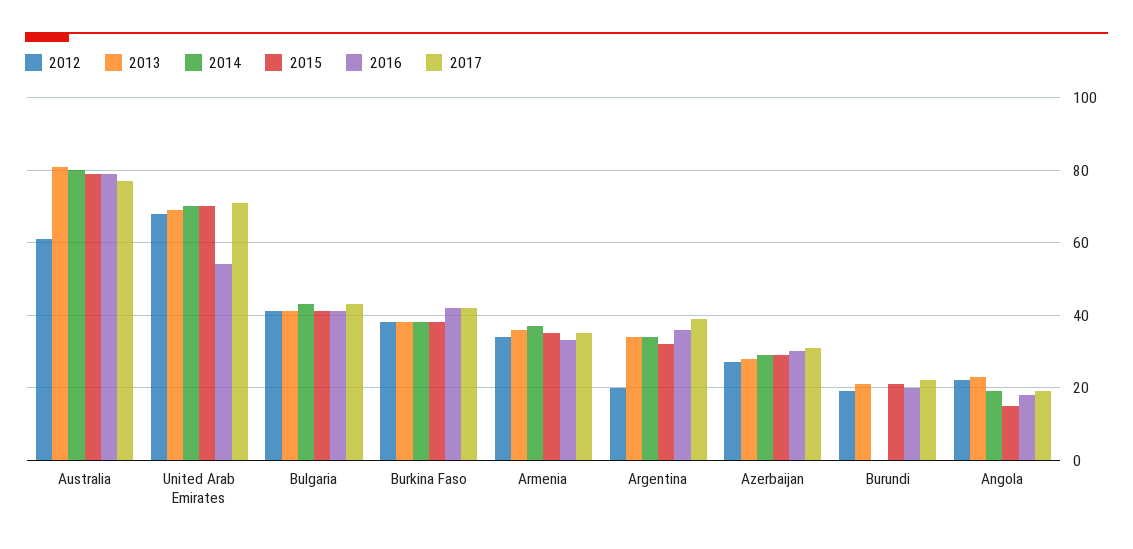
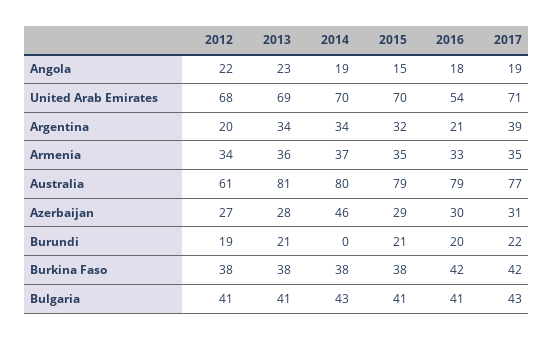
  {
    "2012": {
      "Australia": 61,
      "United Arab Emirates": 68,
      "Bulgaria": 41,
      "Burkina Faso": 38,
      "Armenia": 34,
      "Argentina": 20,
      "Azerbaijan": 27,
      "Burundi": 19,
      "Angola": 22
    },
    "2013": {
      "Australia": 81,
      "United Arab Emirates": 69,
      "Bulgaria": 41,
      "Burkina Faso": 38,
      "Armenia": 36,
      "Argentina": 34,
      "Azerbaijan": 28,
      "Burundi": 21,
      "Angola": 23
    },
    "2014": {
      "Australia": 80,
      "United Arab Emirates": 70,
      "Bulgaria": 43,
      "Burkina Faso": 38,
      "Armenia": 37,
      "Argentina": 34,
-     "Azerbaijan": 30,
+     "Azerbaijan": 46,
      "Burundi": 0,
      "Angola": 19
    },
    "2015": {
      "Australia": 79,
      "United Arab Emirates": 70,
      "Bulgaria": 41,
      "Burkina Faso": 38,
      "Armenia": 35,
      "Argentina": 32,
      "Azerbaijan": 29,
      "Burundi": 21,
      "Angola": 15
    },
    "2016": {
      "Australia": 79,
      "United Arab Emirates": 54,
      "Bulgaria": 41,
      "Burkina Faso": 42,
      "Armenia": 33,
-     "Argentina": 35,
+     "Argentina": 21,
      "Azerbaijan": 30,
      "Burundi": 20,
      "Angola": 18
    },
    "2017": {
      "Australia": 77,
      "United Arab Emirates": 71,
      "Bulgaria": 43,
      "Burkina Faso": 42,
      "Armenia": 35,
      "Argentina": 39,
      "Azerbaijan": 31,
      "Burundi": 22,
      "Angola": 19
    }
  }

